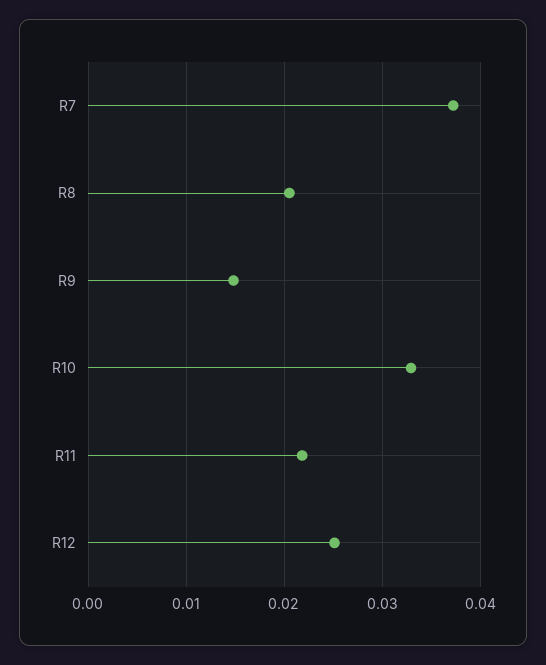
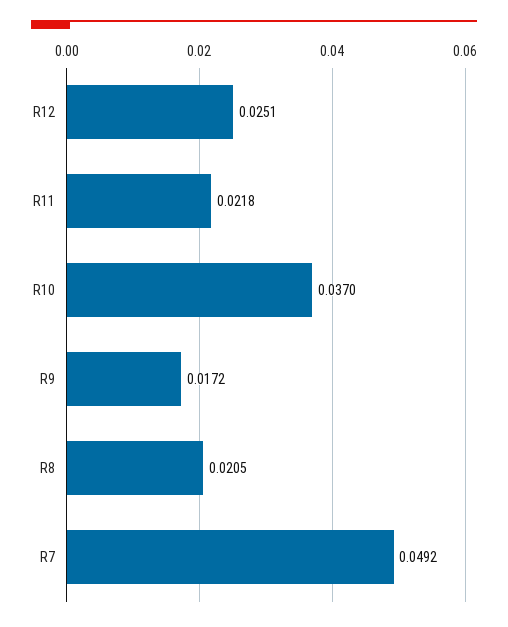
  {
-   "R7": 0.037,
+   "R7": 0.0492,
    "R8": 0.0205,
-   "R9": 0.015,
+   "R9": 0.0172,
-   "R10": 0.033,
+   "R10": 0.037,
    "R11": 0.0218,
    "R12": 0.0251
  }

